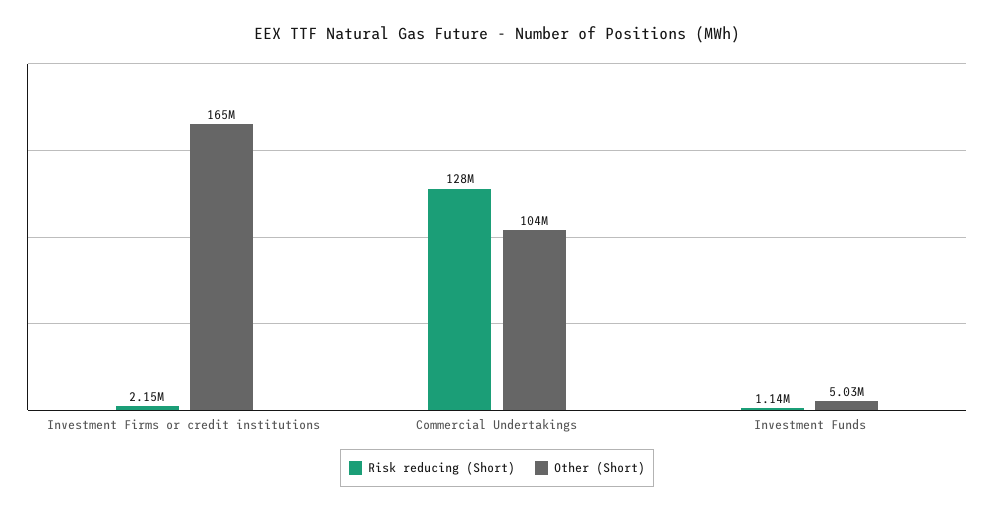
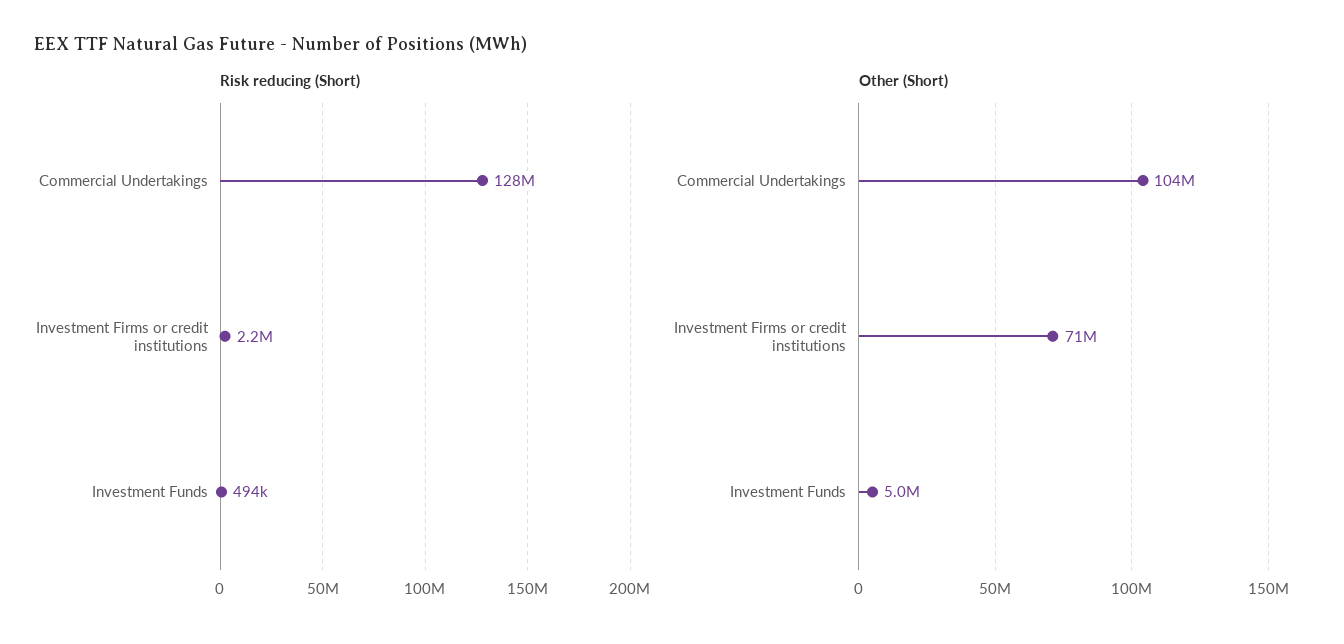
  {
    "Risk reducing (Short)": {
      "Investment Firms or credit institutions": 2150000,
      "Commercial Undertakings": 128000000,
-     "Investment Funds": 1140000
+     "Investment Funds": 494000
    },
    "Other (Short)": {
-     "Investment Firms or credit institutions": 165000000,
+     "Investment Firms or credit institutions": 71000000,
      "Commercial Undertakings": 104000000,
      "Investment Funds": 5030000
    }
  }

